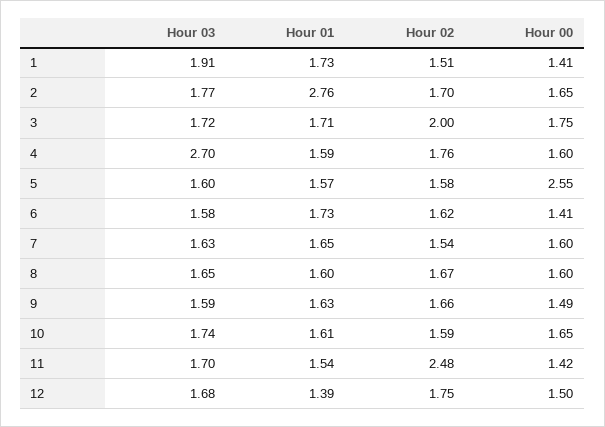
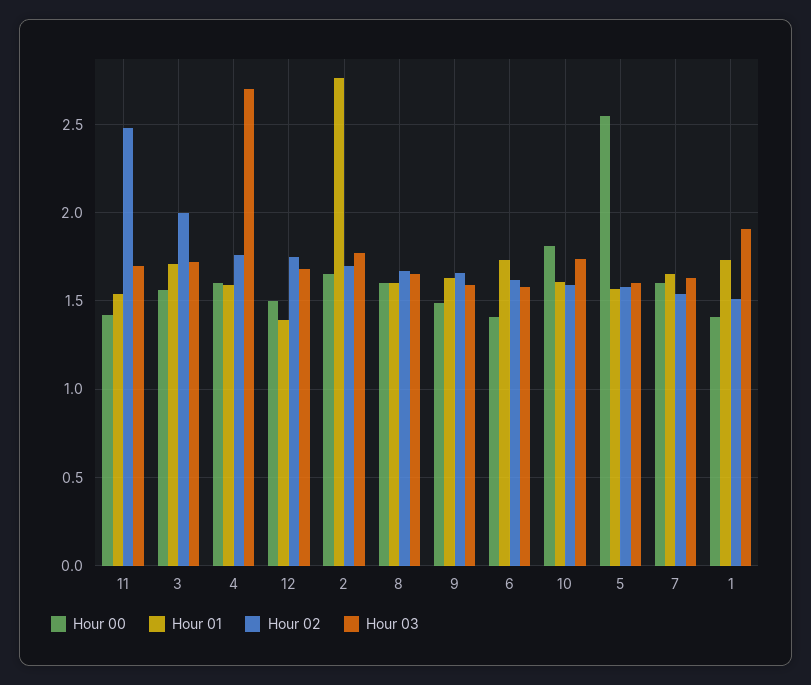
  {
    "Hour 03": {
      "1": 1.91,
      "2": 1.77,
      "3": 1.72,
      "4": 2.7,
      "5": 1.6,
      "6": 1.58,
      "7": 1.63,
      "8": 1.65,
      "9": 1.59,
      "10": 1.74,
      "11": 1.7,
      "12": 1.68
    },
    "Hour 01": {
      "1": 1.73,
      "2": 2.76,
      "3": 1.71,
      "4": 1.59,
      "5": 1.57,
      "6": 1.73,
      "7": 1.65,
      "8": 1.6,
      "9": 1.63,
      "10": 1.61,
      "11": 1.54,
      "12": 1.39
    },
    "Hour 02": {
      "1": 1.51,
      "2": 1.7,
      "3": 2,
      "4": 1.76,
      "5": 1.58,
      "6": 1.62,
      "7": 1.54,
      "8": 1.67,
      "9": 1.66,
      "10": 1.59,
      "11": 2.48,
      "12": 1.75
    },
    "Hour 00": {
      "1": 1.41,
      "2": 1.65,
-     "3": 1.75,
+     "3": 1.55,
      "4": 1.6,
      "5": 2.55,
      "6": 1.41,
      "7": 1.6,
      "8": 1.6,
      "9": 1.49,
-     "10": 1.65,
+     "10": 1.8,
      "11": 1.42,
      "12": 1.5
    }
  }

